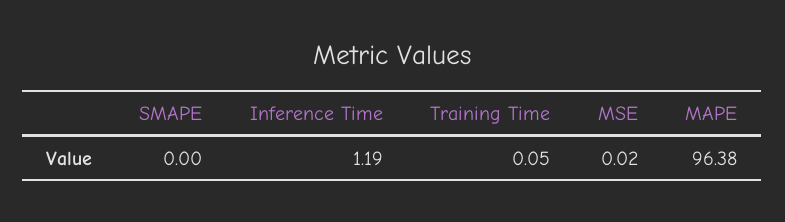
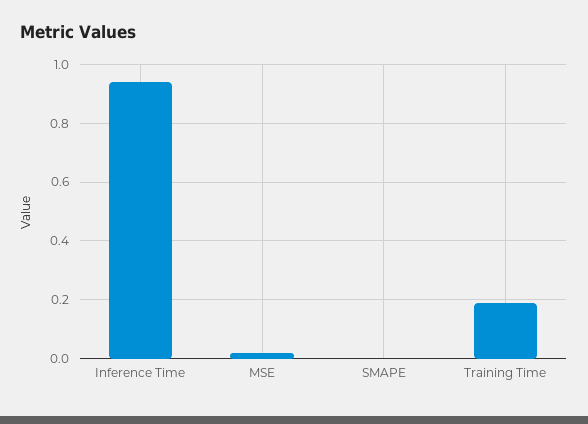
  {
    "SMAPE": 0,
-   "Inference Time": 1.19,
+   "Inference Time": 0.95,
-   "Training Time": 0.05,
+   "Training Time": 0.2,
-   "MSE": 0.02,
+   "MSE": 0.02
-   "MAPE": 96.38
  }

